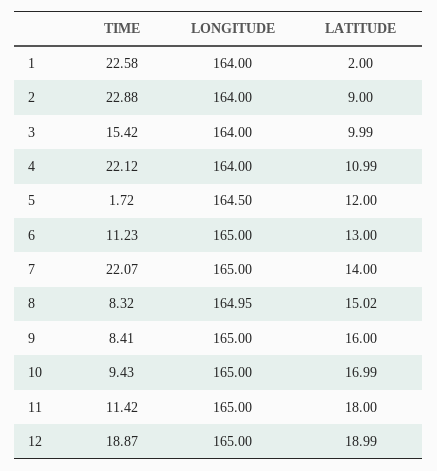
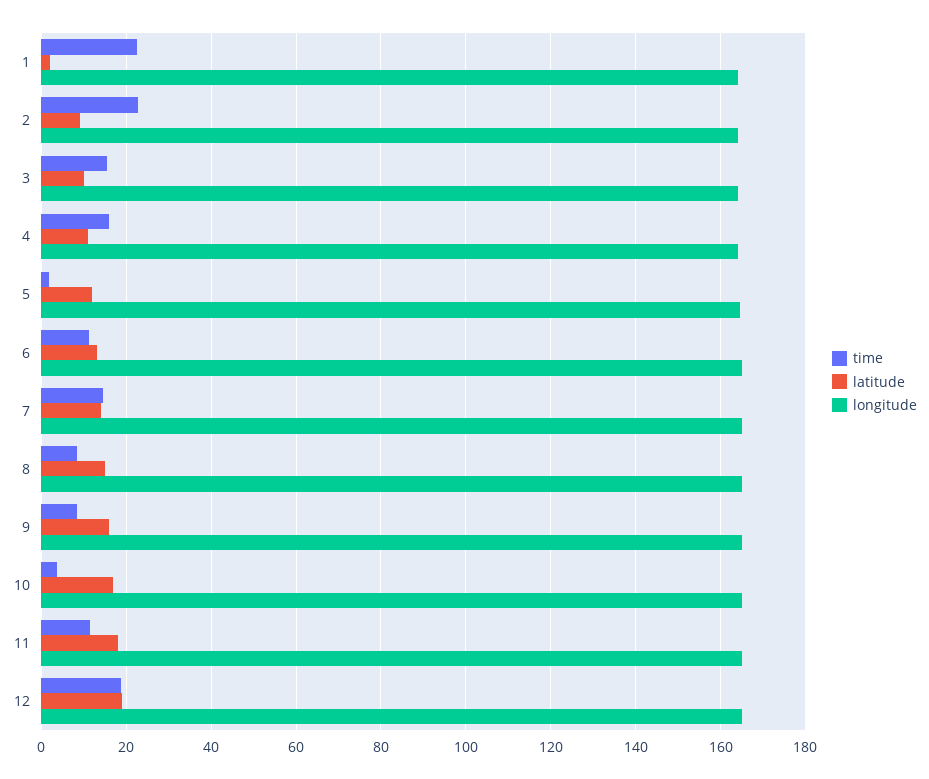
  {
    "TIME": {
      "1": 22.58,
      "2": 22.88,
      "3": 15.42,
-     "4": 22.12,
+     "4": 16,
      "5": 1.72,
      "6": 11.23,
-     "7": 22.07,
+     "7": 14,
      "8": 8.32,
      "9": 8.41,
-     "10": 9.43,
+     "10": 4,
      "11": 11.42,
      "12": 18.87
    },
    "LONGITUDE": {
      "1": 164,
      "2": 164,
      "3": 164,
      "4": 164,
      "5": 164.5,
      "6": 165,
      "7": 165,
      "8": 164.95,
      "9": 165,
      "10": 165,
      "11": 165,
      "12": 165
    },
    "LATITUDE": {
      "1": 2,
      "2": 9,
      "3": 9.99,
      "4": 10.99,
      "5": 12,
      "6": 13,
      "7": 14,
      "8": 15.02,
      "9": 16,
      "10": 16.99,
      "11": 18,
      "12": 18.99
    }
  }

